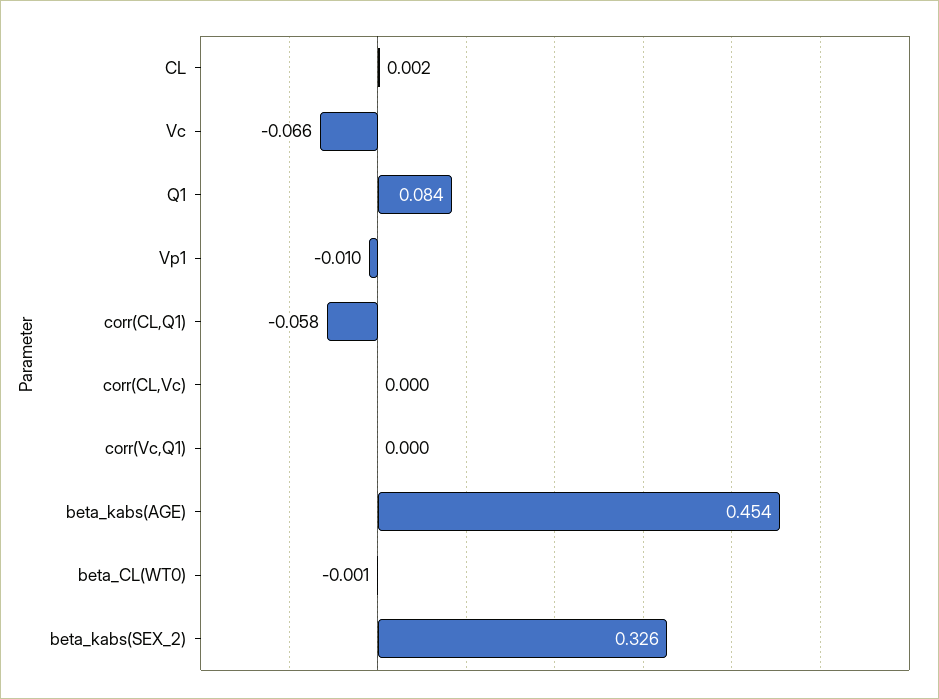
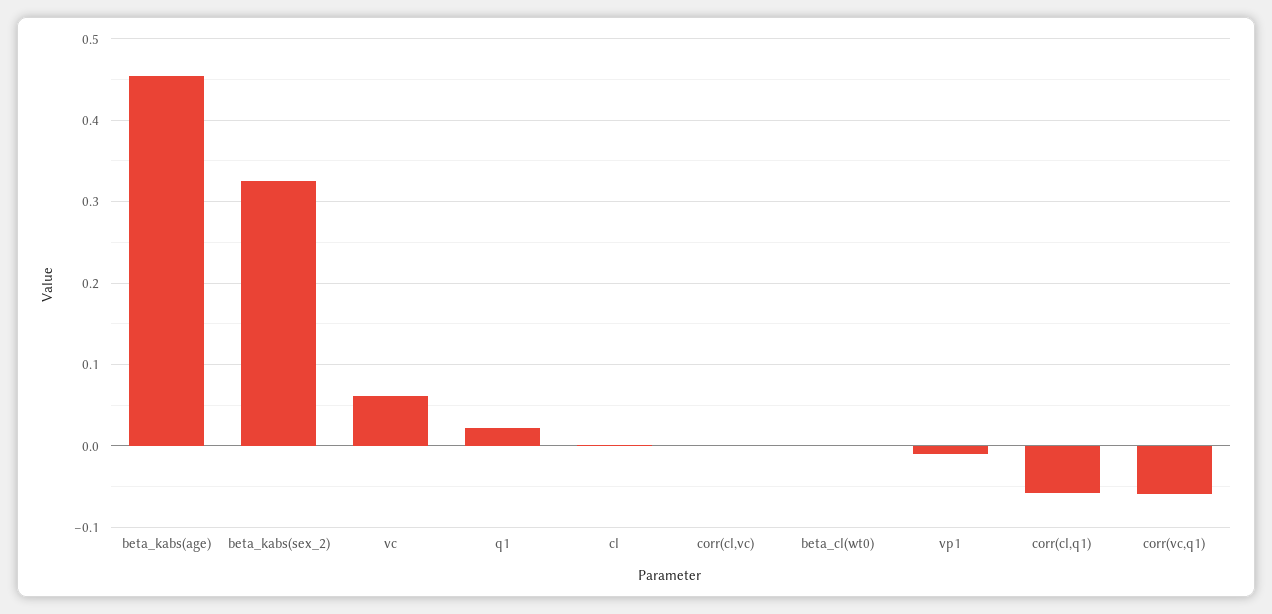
  {
    "CL": 0.002,
-   "Vc": -0.066,
+   "Vc": 0.06,
-   "Q1": 0.084,
+   "Q1": 0.02,
    "Vp1": -0.01,
    "corr(CL,Q1)": -0.058,
    "corr(CL,Vc)": 0,
-   "corr(Vc,Q1)": 0,
+   "corr(Vc,Q1)": -0.06,
    "beta_kabs(AGE)": 0.454,
    "beta_CL(WT0)": -0.001,
    "beta_kabs(SEX_2)": 0.326
  }

